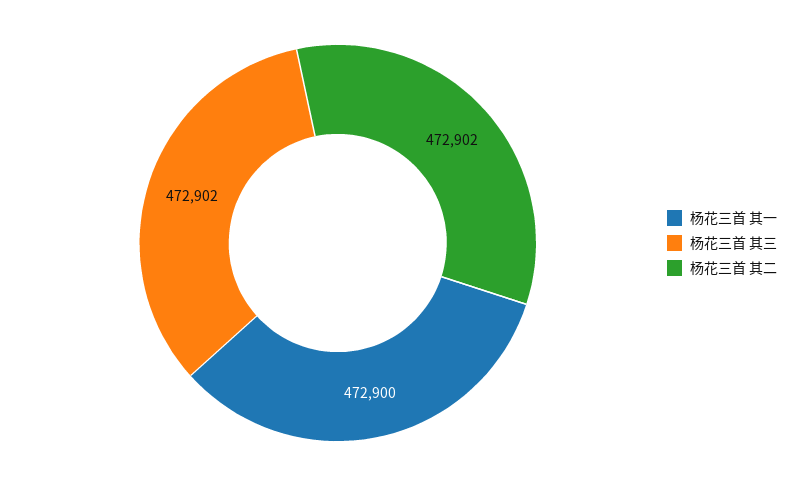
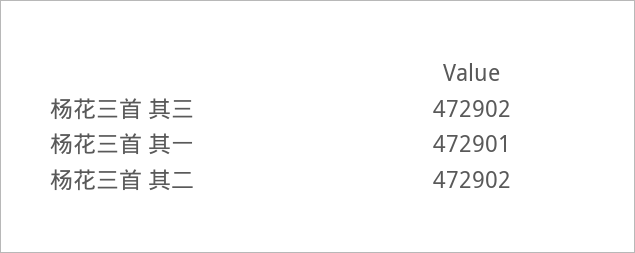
  {
-   "杨花三首 其一": 472900,
+   "杨花三首 其一": 472901,
    "杨花三首 其三": 472902,
    "杨花三首 其二": 472902
  }

